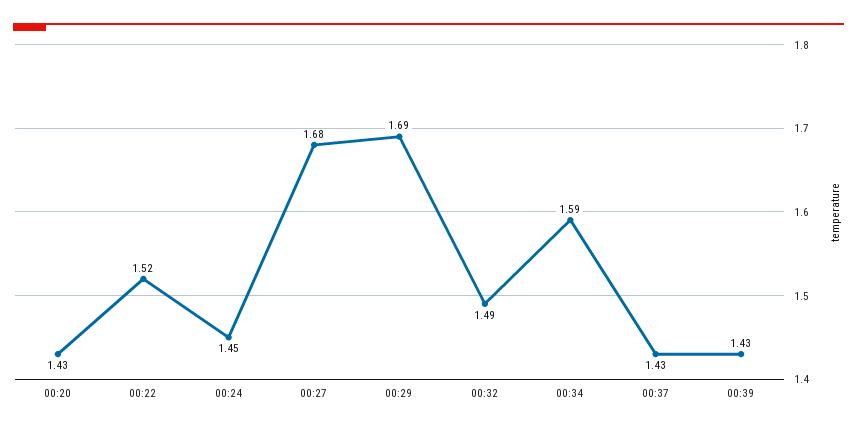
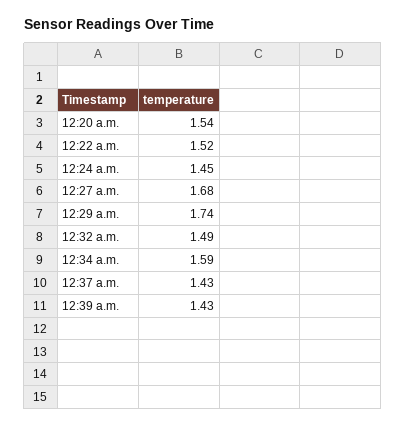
  {
-   "00:20": 1.43,
+   "00:20": 1.54,
    "00:22": 1.52,
    "00:24": 1.45,
    "00:27": 1.68,
-   "00:29": 1.69,
+   "00:29": 1.74,
    "00:32": 1.49,
    "00:34": 1.59,
    "00:37": 1.43,
    "00:39": 1.43
  }

